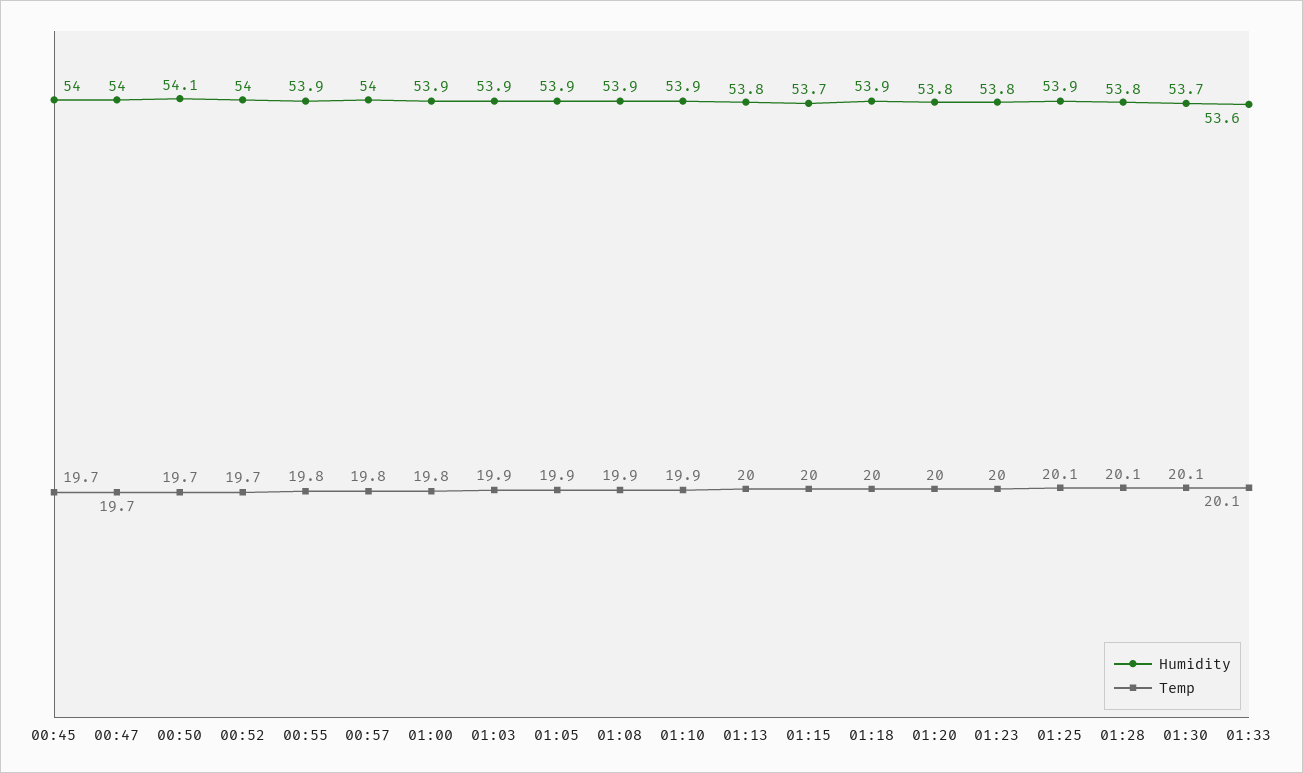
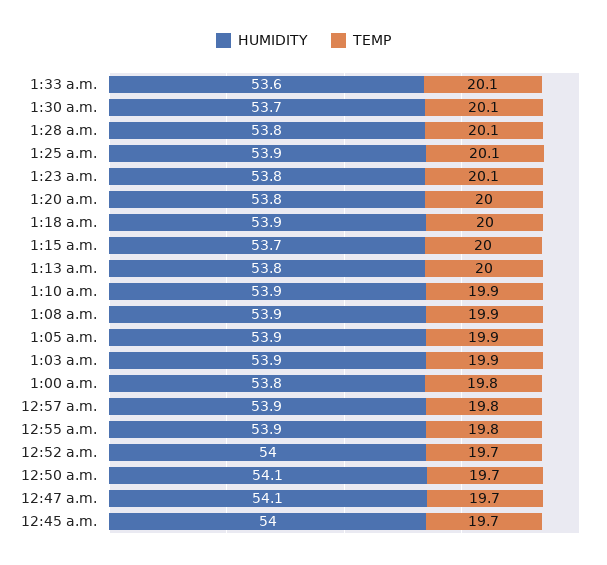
  {
    "Humidity": {
      "00:45": 54,
-     "00:47": 54,
+     "00:47": 54.1,
      "00:50": 54.1,
      "00:52": 54,
      "00:55": 53.9,
-     "00:57": 54,
+     "00:57": 53.9,
-     "01:00": 53.9,
+     "01:00": 53.8,
      "01:03": 53.9,
      "01:05": 53.9,
      "01:08": 53.9,
      "01:10": 53.9,
      "01:13": 53.8,
      "01:15": 53.7,
      "01:18": 53.9,
      "01:20": 53.8,
      "01:23": 53.8,
      "01:25": 53.9,
      "01:28": 53.8,
      "01:30": 53.7,
      "01:33": 53.6
    },
    "Temp": {
      "00:45": 19.7,
      "00:47": 19.7,
      "00:50": 19.7,
      "00:52": 19.7,
      "00:55": 19.8,
      "00:57": 19.8,
      "01:00": 19.8,
      "01:03": 19.9,
      "01:05": 19.9,
      "01:08": 19.9,
      "01:10": 19.9,
      "01:13": 20,
      "01:15": 20,
      "01:18": 20,
      "01:20": 20,
-     "01:23": 20,
+     "01:23": 20.1,
      "01:25": 20.1,
      "01:28": 20.1,
      "01:30": 20.1,
      "01:33": 20.1
    }
  }

